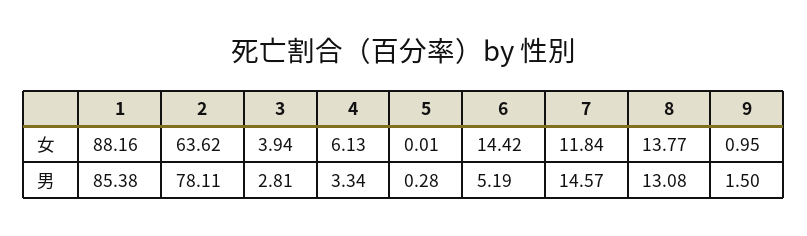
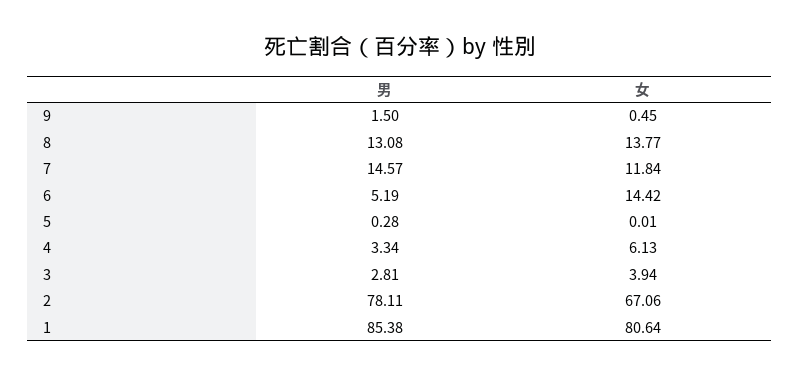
  {
    "1": {
-     "女": 88.16,
+     "女": 80.64,
      "男": 85.38
    },
    "2": {
-     "女": 63.62,
+     "女": 67.06,
      "男": 78.11
    },
    "3": {
      "女": 3.94,
      "男": 2.81
    },
    "4": {
      "女": 6.13,
      "男": 3.34
    },
    "5": {
      "女": 0.01,
      "男": 0.28
    },
    "6": {
      "女": 14.42,
      "男": 5.19
    },
    "7": {
      "女": 11.84,
      "男": 14.57
    },
    "8": {
      "女": 13.77,
      "男": 13.08
    },
    "9": {
-     "女": 0.95,
+     "女": 0.45,
      "男": 1.5
    }
  }

